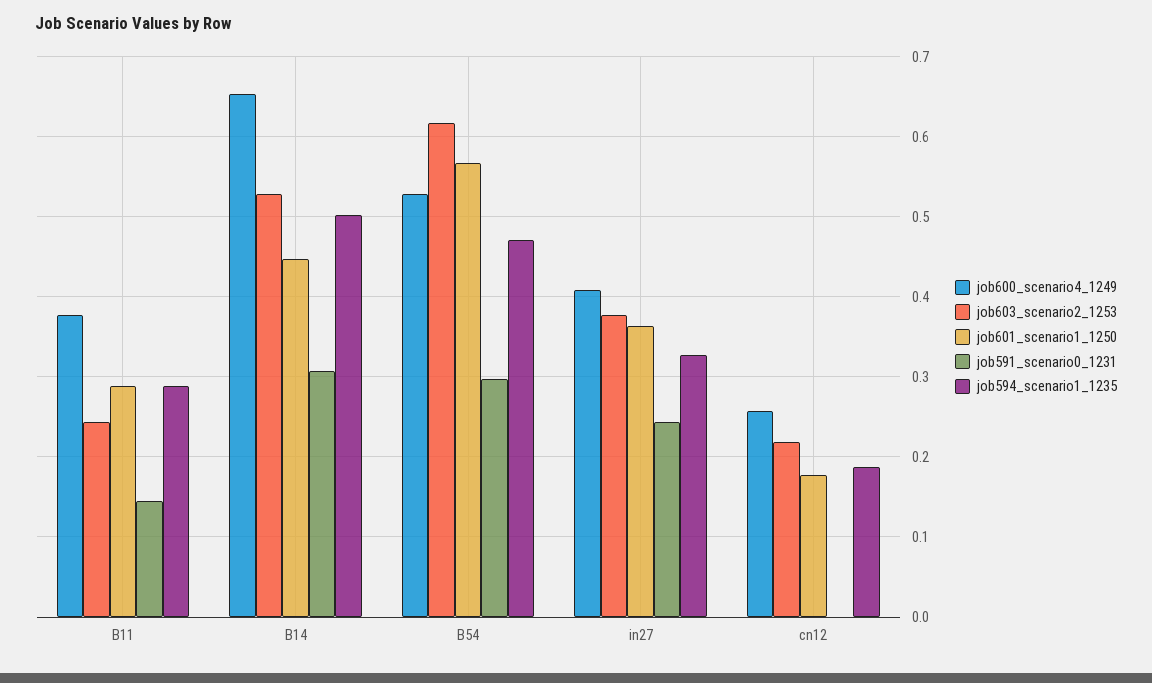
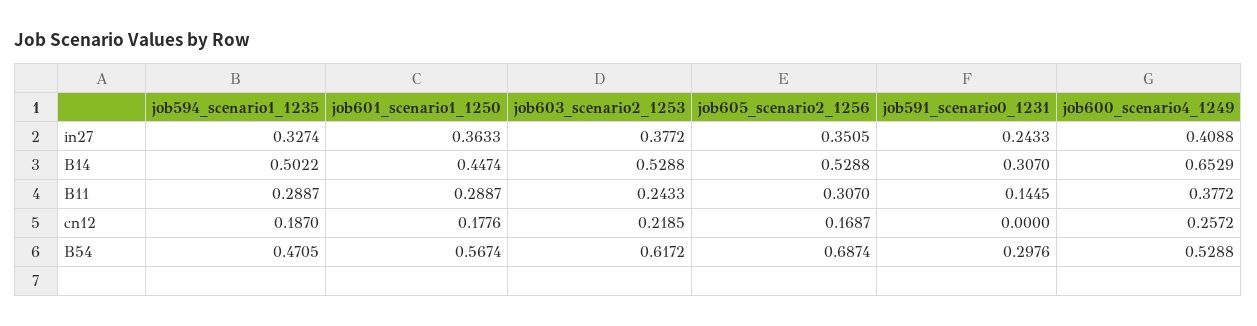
  {
    "job600_scenario4_1249": {
      "B11": 0.3772,
      "B14": 0.6529,
      "B54": 0.5288,
      "in27": 0.4088,
      "cn12": 0.2572
    },
    "job603_scenario2_1253": {
      "B11": 0.2433,
      "B14": 0.5288,
      "B54": 0.6172,
      "in27": 0.3772,
      "cn12": 0.2185
    },
    "job601_scenario1_1250": {
      "B11": 0.2887,
      "B14": 0.4474,
      "B54": 0.5674,
      "in27": 0.3633,
      "cn12": 0.1776
    },
    "job591_scenario0_1231": {
      "B11": 0.1445,
      "B14": 0.307,
      "B54": 0.2976,
      "in27": 0.2433,
      "cn12": 0
    },
    "job594_scenario1_1235": {
      "B11": 0.2887,
      "B14": 0.5022,
      "B54": 0.4705,
      "in27": 0.3274,
      "cn12": 0.187
-   }
+   },
+   "job605_scenario2_1256": {
+     "in27": 0.3505,
+     "B14": 0.5288,
+     "B11": 0.307,
+     "cn12": 0.1687,
+     "B54": 0.6874
+   }
  }

